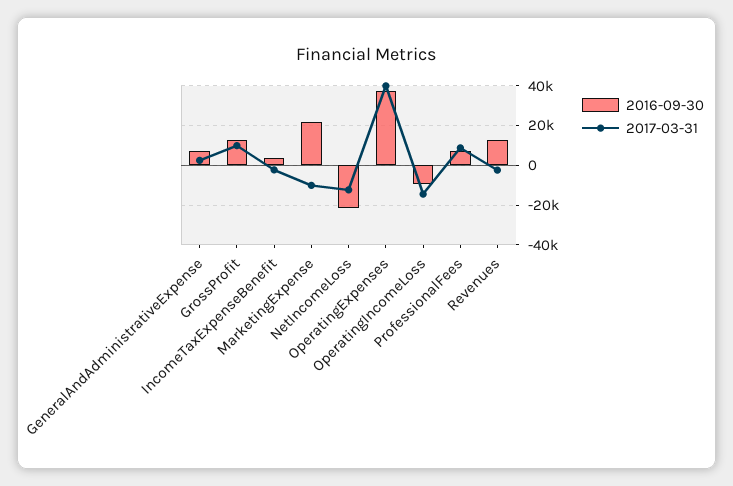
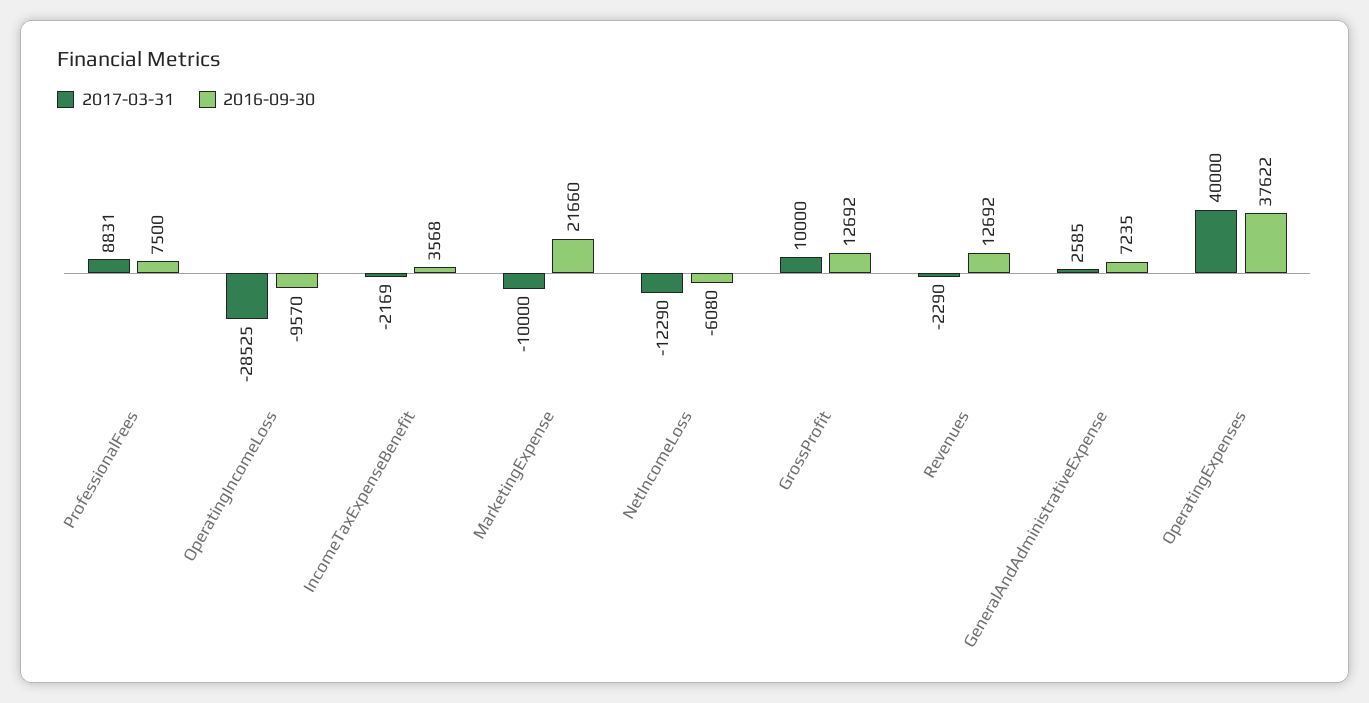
  {
    "2016-09-30": {
      "GeneralAndAdministrativeExpense": 7235,
      "GrossProfit": 12692,
      "IncomeTaxExpenseBenefit": 3568,
      "MarketingExpense": 21660,
-     "NetIncomeLoss": -20000,
+     "NetIncomeLoss": -6080,
      "OperatingExpenses": 37622,
      "OperatingIncomeLoss": -9570,
      "ProfessionalFees": 7500,
      "Revenues": 12692
    },
    "2017-03-31": {
      "GeneralAndAdministrativeExpense": 2585,
      "GrossProfit": 10000,
      "IncomeTaxExpenseBenefit": -2169,
      "MarketingExpense": -10000,
      "NetIncomeLoss": -12290,
      "OperatingExpenses": 40000,
-     "OperatingIncomeLoss": -15000,
+     "OperatingIncomeLoss": -28525,
      "ProfessionalFees": 8831,
      "Revenues": -2290
    }
  }

